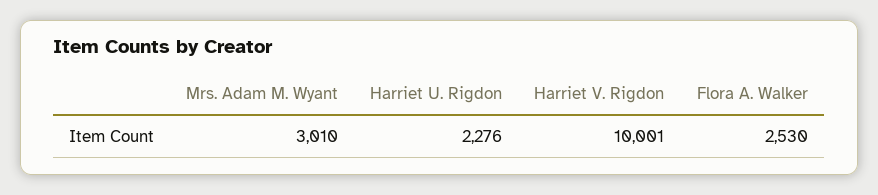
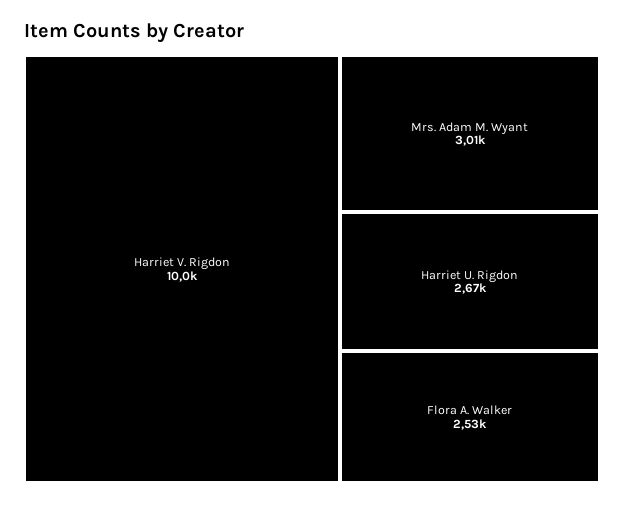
  {
    "Mrs. Adam M. Wyant": 3010,
-   "Harriet U. Rigdon": 2276,
+   "Harriet U. Rigdon": 2670,
    "Harriet V. Rigdon": 10001,
    "Flora A. Walker": 2530
  }

